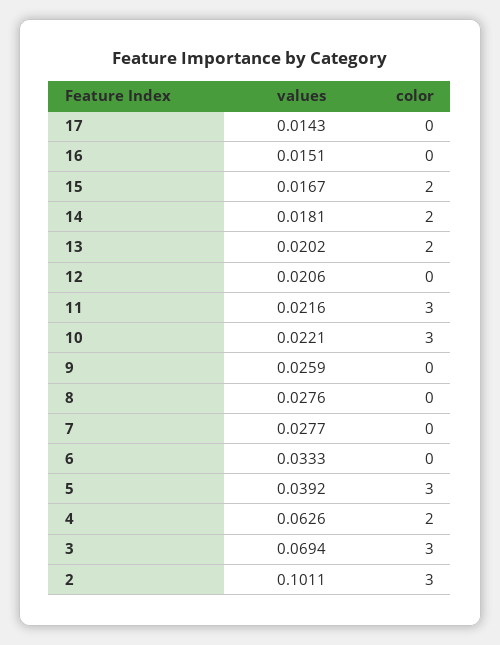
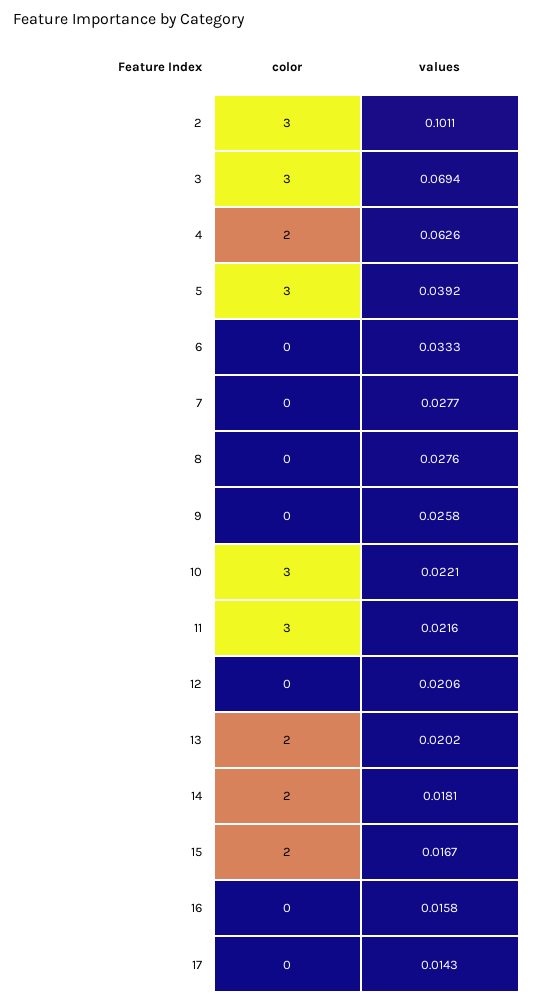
  {
    "values": {
      "17": 0.0143,
-     "16": 0.0151,
+     "16": 0.0158,
      "15": 0.0167,
      "14": 0.0181,
      "13": 0.0202,
      "12": 0.0206,
      "11": 0.0216,
      "10": 0.0221,
-     "9": 0.0259,
+     "9": 0.0258,
      "8": 0.0276,
      "7": 0.0277,
      "6": 0.0333,
      "5": 0.0392,
      "4": 0.0626,
      "3": 0.0694,
      "2": 0.1011
    },
    "color": {
      "17": 0,
      "16": 0,
      "15": 2,
      "14": 2,
      "13": 2,
      "12": 0,
      "11": 3,
      "10": 3,
      "9": 0,
      "8": 0,
      "7": 0,
      "6": 0,
      "5": 3,
      "4": 2,
      "3": 3,
      "2": 3
    }
  }

